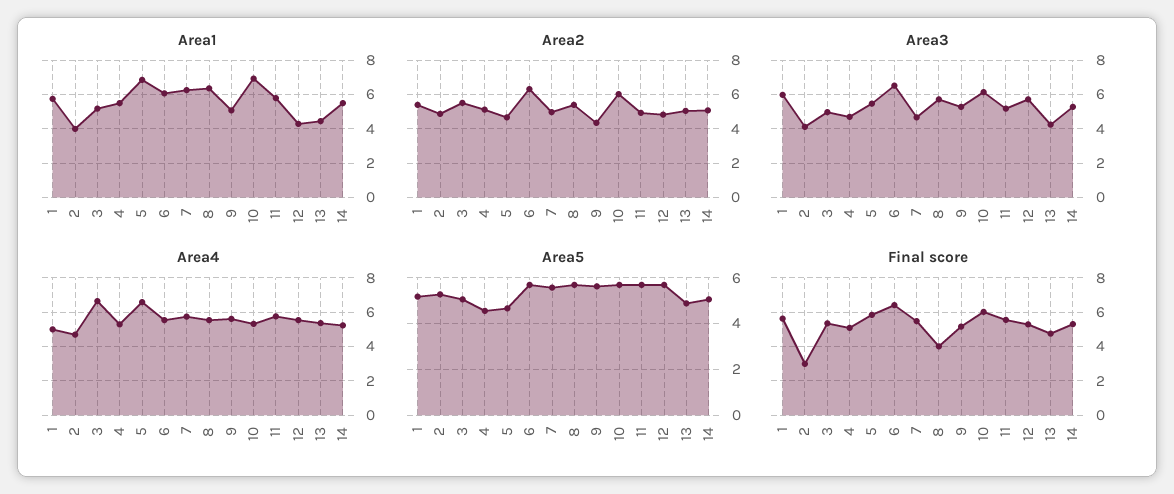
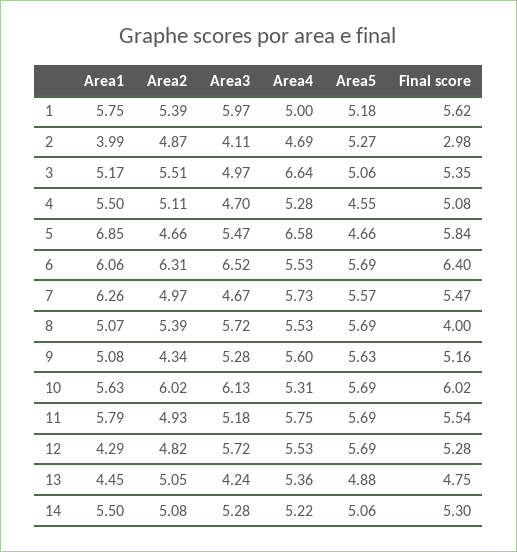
  {
    "Area1": {
      "1": 5.75,
      "2": 3.99,
      "3": 5.17,
      "4": 5.5,
      "5": 6.85,
      "6": 6.06,
      "7": 6.26,
-     "8": 6.5,
+     "8": 5.07,
      "9": 5.08,
-     "10": 7,
+     "10": 5.63,
      "11": 5.79,
      "12": 4.29,
      "13": 4.45,
      "14": 5.5
    },
    "Area2": {
      "1": 5.39,
      "2": 4.87,
      "3": 5.51,
      "4": 5.11,
      "5": 4.66,
      "6": 6.31,
      "7": 4.97,
      "8": 5.39,
      "9": 4.34,
      "10": 6.02,
      "11": 4.93,
      "12": 4.82,
      "13": 5.05,
      "14": 5.08
    },
    "Area3": {
      "1": 5.97,
      "2": 4.11,
      "3": 4.97,
      "4": 4.7,
      "5": 5.47,
      "6": 6.52,
      "7": 4.67,
      "8": 5.72,
      "9": 5.28,
      "10": 6.13,
      "11": 5.18,
      "12": 5.72,
      "13": 4.24,
      "14": 5.28
    },
    "Area4": {
      "1": 5,
      "2": 4.69,
      "3": 6.64,
      "4": 5.28,
      "5": 6.58,
      "6": 5.53,
      "7": 5.73,
      "8": 5.53,
      "9": 5.6,
      "10": 5.31,
      "11": 5.75,
      "12": 5.53,
      "13": 5.36,
      "14": 5.22
    },
    "Area5": {
      "1": 5.18,
      "2": 5.27,
      "3": 5.06,
      "4": 4.55,
      "5": 4.66,
      "6": 5.69,
      "7": 5.57,
      "8": 5.69,
      "9": 5.63,
      "10": 5.69,
      "11": 5.69,
      "12": 5.69,
      "13": 4.88,
      "14": 5.06
    },
    "Final score": {
      "1": 5.62,
      "2": 2.98,
      "3": 5.35,
      "4": 5.08,
      "5": 5.84,
      "6": 6.4,
      "7": 5.47,
      "8": 4,
      "9": 5.16,
      "10": 6.02,
      "11": 5.54,
      "12": 5.28,
      "13": 4.75,
      "14": 5.3
    }
  }

